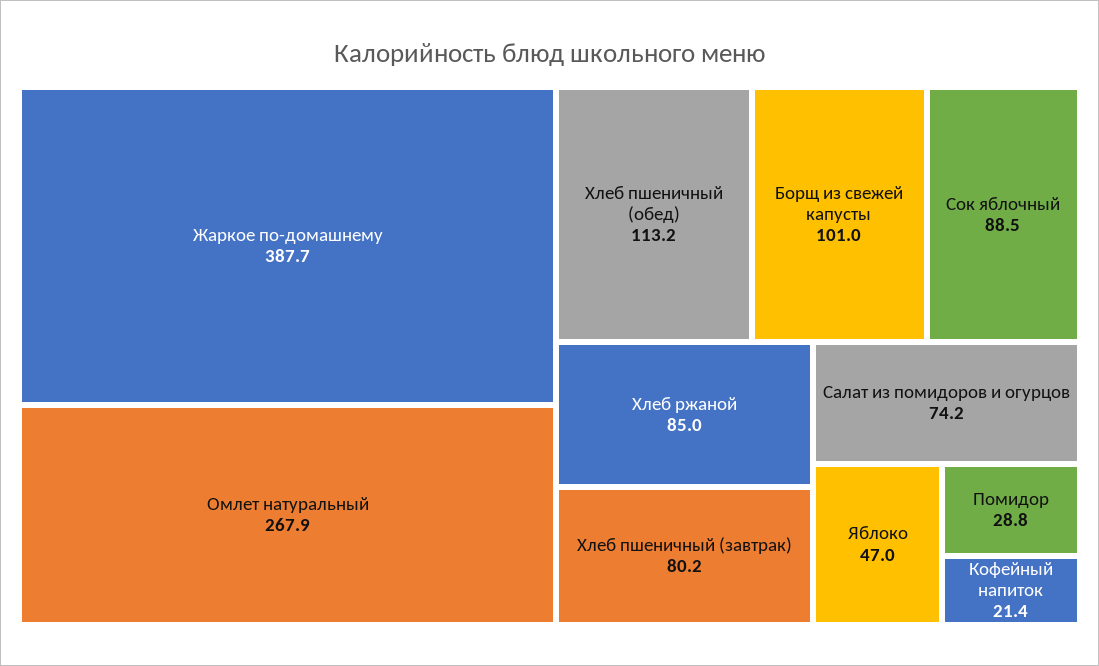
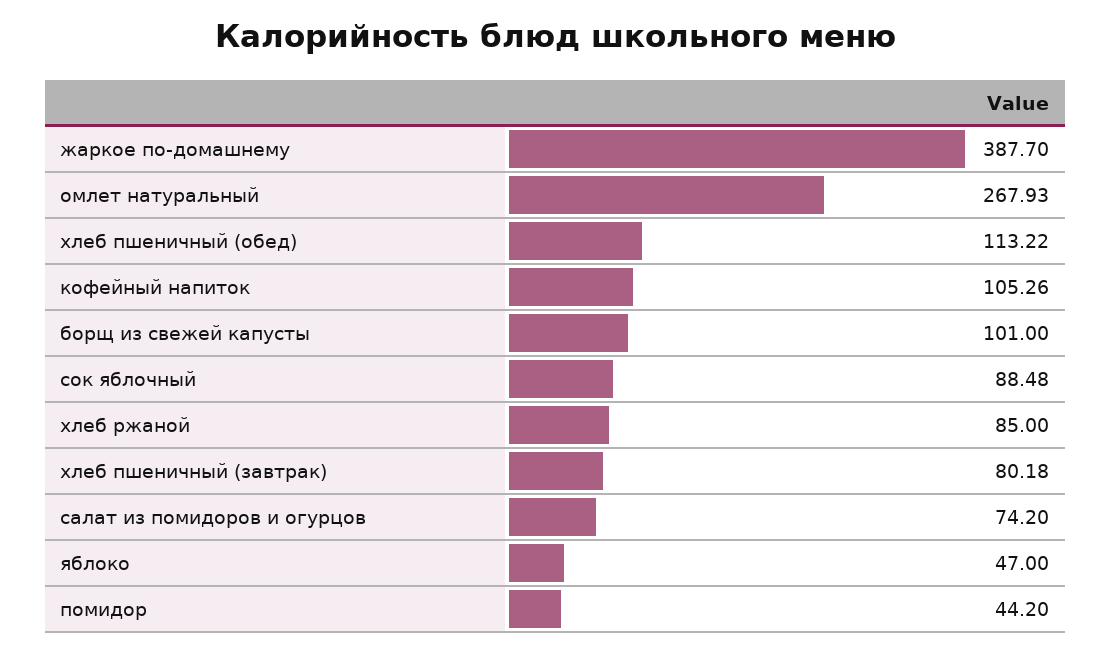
  {
    "Жаркое по-домашнему": 387.7,
    "Омлет натуральный": 267.93,
    "Хлеб пшеничный (обед)": 113.22,
    "Борщ из свежей капусты": 101,
    "Сок яблочный": 88.48,
    "Хлеб ржаной": 85,
    "Хлеб пшеничный (завтрак)": 80.18,
    "Салат из помидоров и огурцов": 74.2,
    "Яблоко": 47,
-   "Помидор": 28.8,
+   "Помидор": 44.2,
-   "Кофейный напиток": 21.4
+   "Кофейный напиток": 105.26
  }

